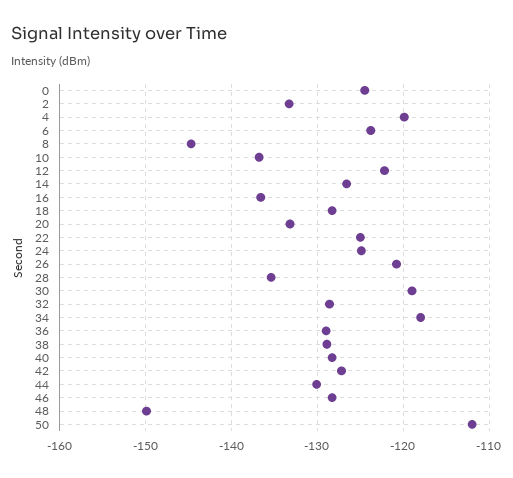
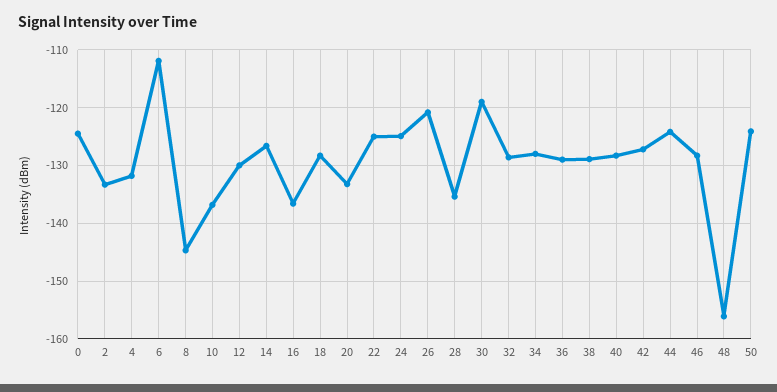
  {
    "0": -125,
    "2": -133,
-   "4": -120,
+   "4": -132,
-   "6": -124,
+   "6": -112,
    "8": -145,
    "10": -137,
-   "12": -122,
+   "12": -130,
    "14": -127,
    "16": -137,
    "18": -128,
    "20": -133,
    "22": -125,
    "24": -125,
    "26": -121,
    "28": -135,
    "30": -119,
    "32": -129,
-   "34": -118,
+   "34": -128,
    "36": -129,
    "38": -129,
    "40": -128,
    "42": -127,
-   "44": -130,
+   "44": -124,
    "46": -128,
-   "48": -150,
+   "48": -156,
-   "50": -112
+   "50": -124
  }

